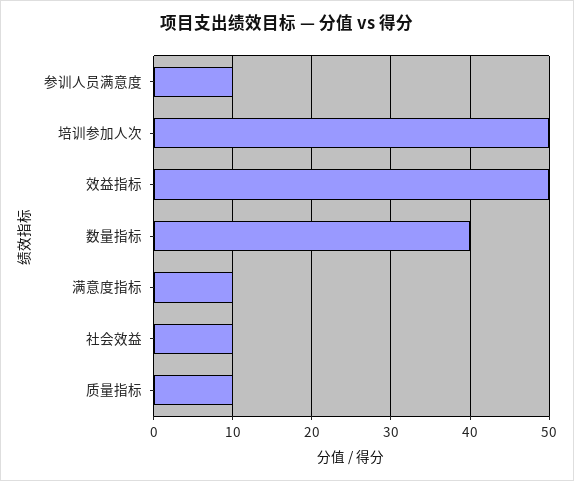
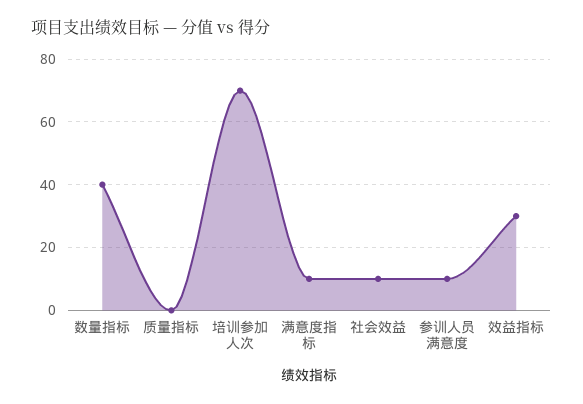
  {
    "参训人员满意度": 10,
-   "培训参加人次": 50,
+   "培训参加人次": 70,
-   "效益指标": 50,
+   "效益指标": 30,
    "数量指标": 40,
    "满意度指标": 10,
    "社会效益": 10,
-   "质量指标": 10
+   "质量指标": 0
  }

